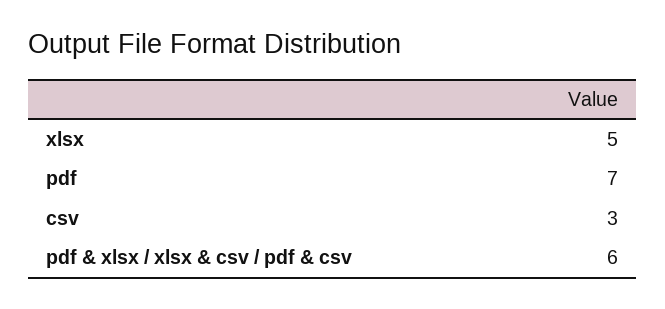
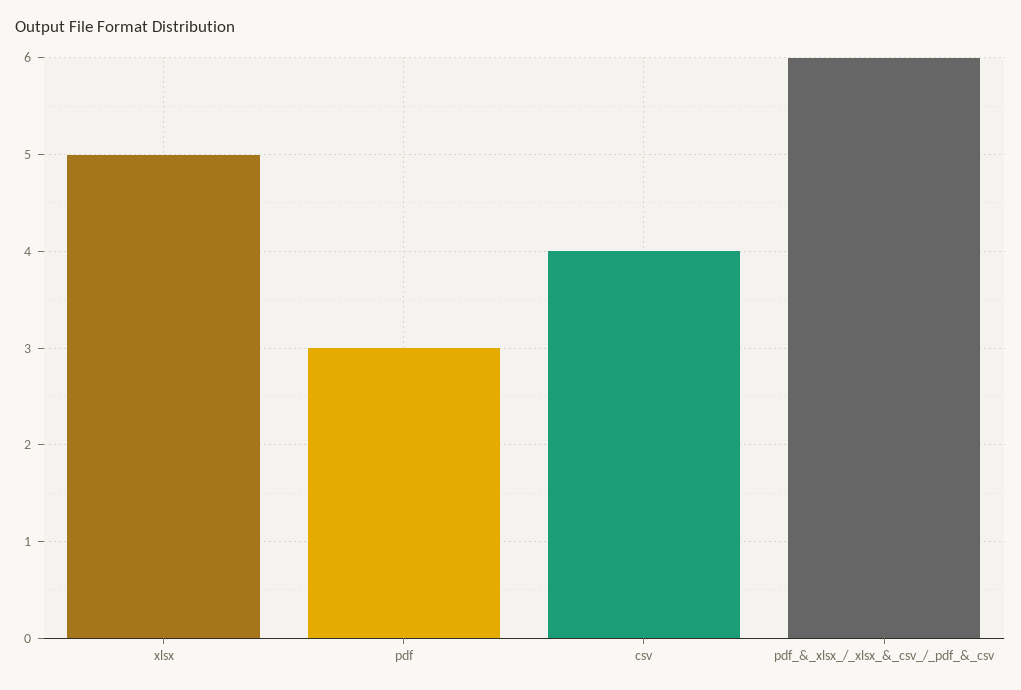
  {
    "xlsx": 5,
-   "pdf": 7,
+   "pdf": 3,
-   "csv": 3,
+   "csv": 4,
    "pdf & xlsx / xlsx & csv / pdf & csv": 6
  }

